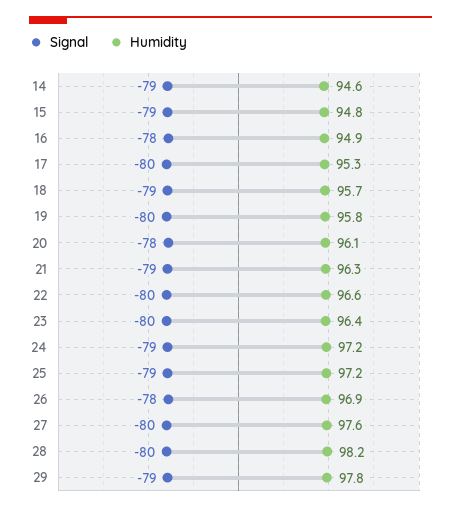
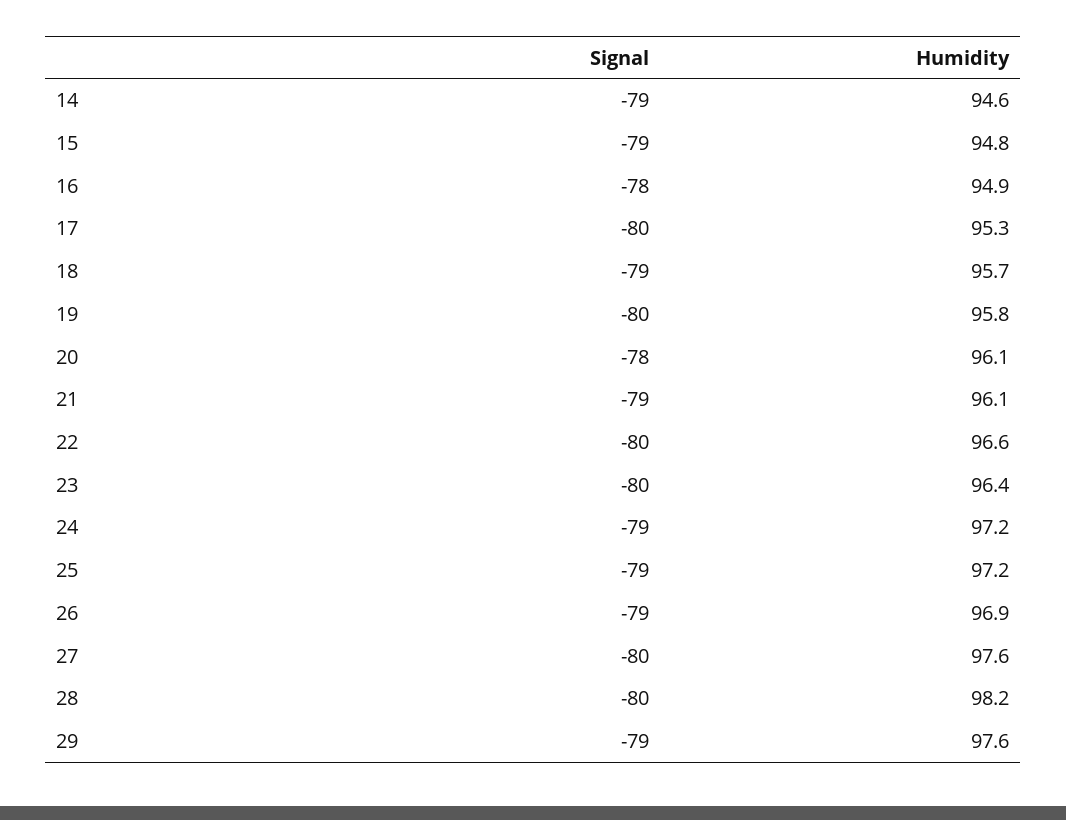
  {
    "Signal": {
      "14": -79,
      "15": -79,
      "16": -78,
      "17": -80,
      "18": -79,
      "19": -80,
      "20": -78,
      "21": -79,
      "22": -80,
      "23": -80,
      "24": -79,
      "25": -79,
-     "26": -78,
+     "26": -79,
      "27": -80,
      "28": -80,
      "29": -79
    },
    "Humidity": {
      "14": 94.6,
      "15": 94.8,
      "16": 94.9,
      "17": 95.3,
      "18": 95.7,
      "19": 95.8,
      "20": 96.1,
-     "21": 96.3,
+     "21": 96.1,
      "22": 96.6,
      "23": 96.4,
      "24": 97.2,
      "25": 97.2,
      "26": 96.9,
      "27": 97.6,
      "28": 98.2,
-     "29": 97.8
+     "29": 97.6
    }
  }

